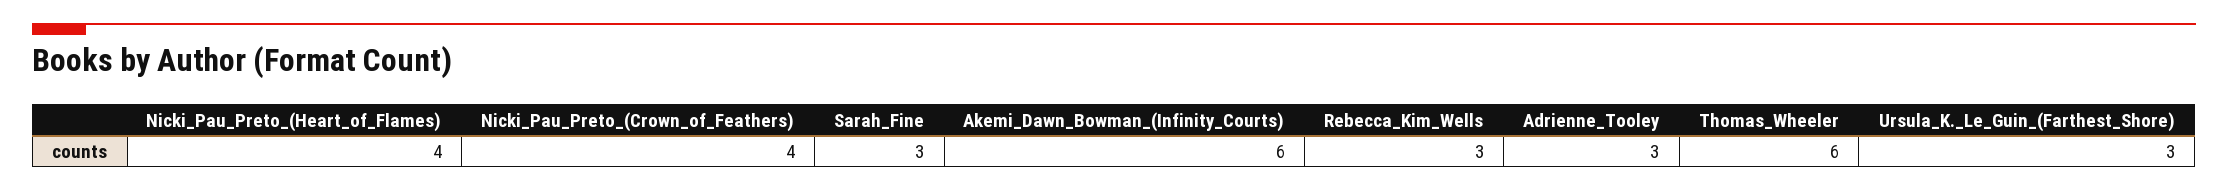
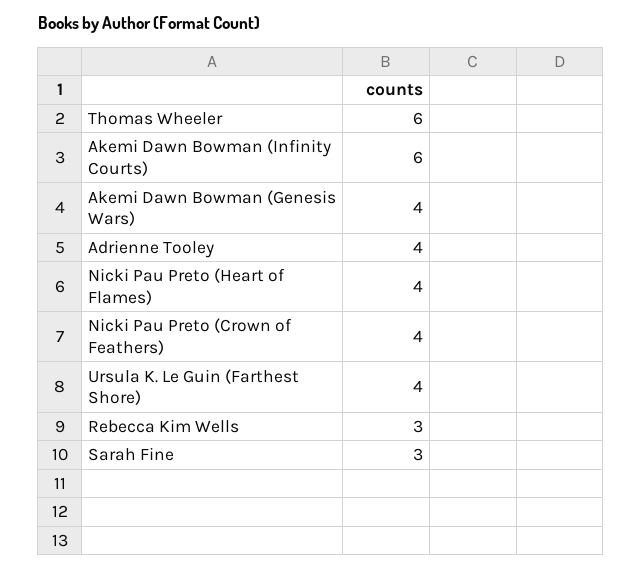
  {
    "Nicki_Pau_Preto_(Heart_of_Flames)": 4,
    "Nicki_Pau_Preto_(Crown_of_Feathers)": 4,
    "Sarah_Fine": 3,
    "Akemi_Dawn_Bowman_(Infinity_Courts)": 6,
    "Rebecca_Kim_Wells": 3,
-   "Adrienne_Tooley": 3,
+   "Adrienne_Tooley": 4,
    "Thomas_Wheeler": 6,
-   "Ursula_K._Le_Guin_(Farthest_Shore)": 3
+   "Ursula_K._Le_Guin_(Farthest_Shore)": 4,
+   "Akemi Dawn Bowman (Genesis Wars)": 4
  }

